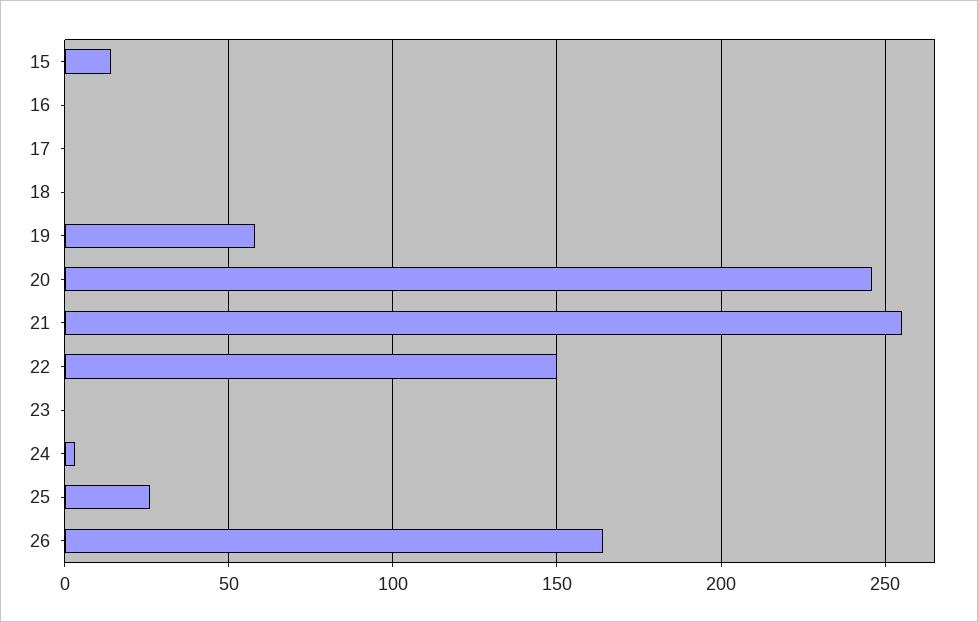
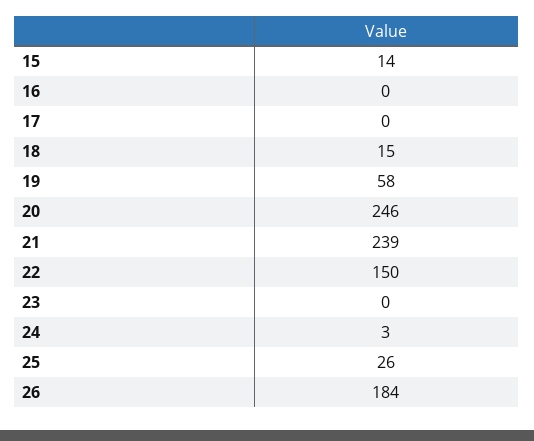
  {
    "15": 14,
    "16": 0,
    "17": 0,
-   "18": 0,
+   "18": 15,
    "19": 58,
    "20": 246,
-   "21": 255,
+   "21": 239,
    "22": 150,
    "23": 0,
    "24": 3,
    "25": 26,
-   "26": 165
+   "26": 184
  }

